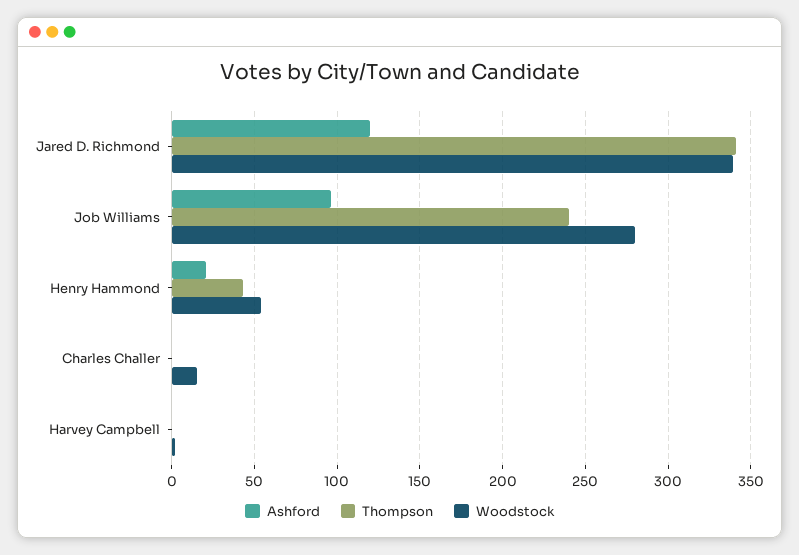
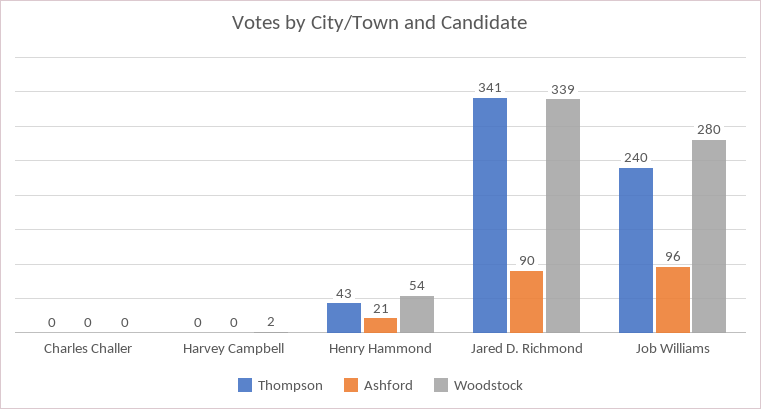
  {
    "Ashford": {
-     "Jared D. Richmond": 120,
+     "Jared D. Richmond": 90,
      "Job Williams": 96,
      "Henry Hammond": 21,
      "Charles Challer": 0,
      "Harvey Campbell": 0
    },
    "Thompson": {
      "Jared D. Richmond": 341,
      "Job Williams": 240,
      "Henry Hammond": 43,
      "Charles Challer": 0,
      "Harvey Campbell": 0
    },
    "Woodstock": {
      "Jared D. Richmond": 339,
      "Job Williams": 280,
      "Henry Hammond": 54,
-     "Charles Challer": 15,
+     "Charles Challer": 0,
      "Harvey Campbell": 2
    }
  }

